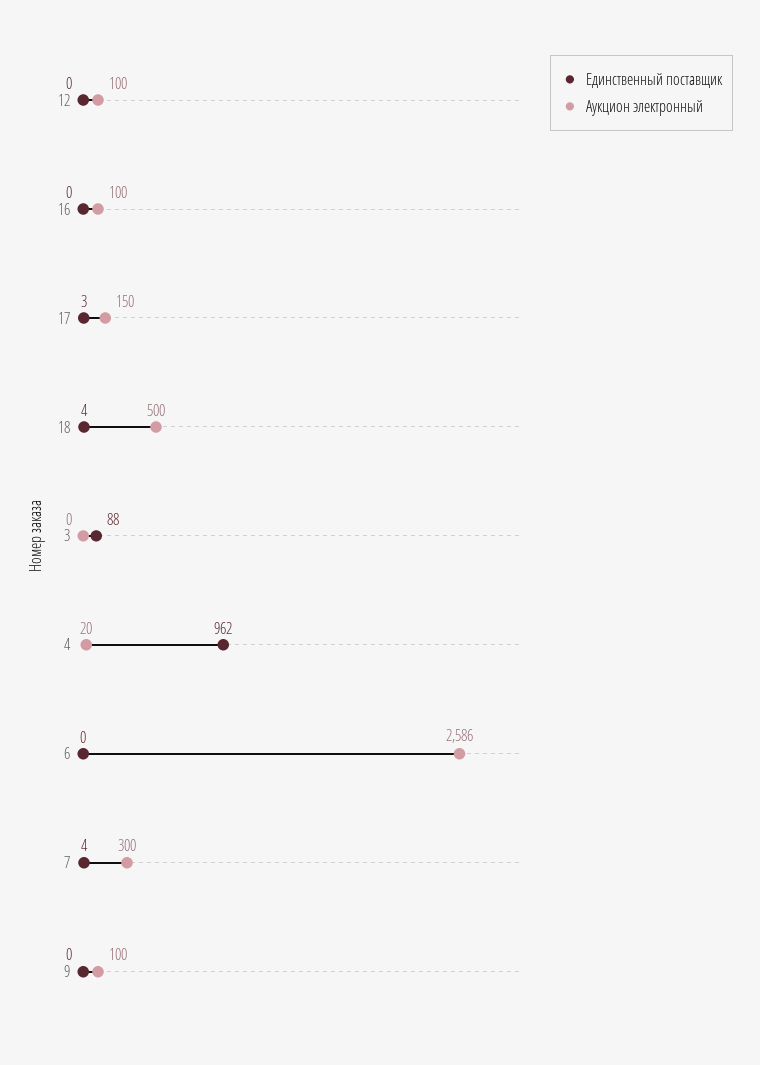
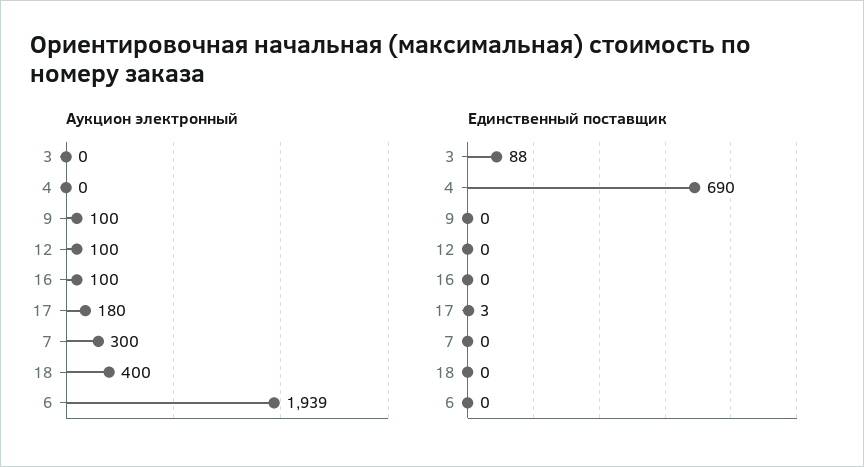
  {
    "Единственный поставщик": {
      "12": 0,
      "16": 0,
      "17": 3,
-     "18": 4,
+     "18": 0,
      "3": 88,
-     "4": 962,
+     "4": 690,
      "6": 0,
-     "7": 4,
+     "7": 0,
      "9": 0
    },
    "Аукцион электронный": {
      "12": 100,
      "16": 100,
-     "17": 150,
+     "17": 180,
-     "18": 500,
+     "18": 400,
      "3": 0,
-     "4": 20,
+     "4": 0,
-     "6": 2586,
+     "6": 1939,
      "7": 300,
      "9": 100
    }
  }

